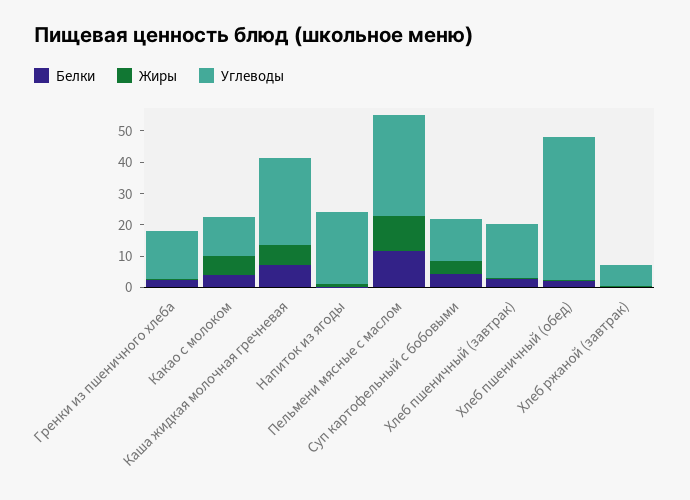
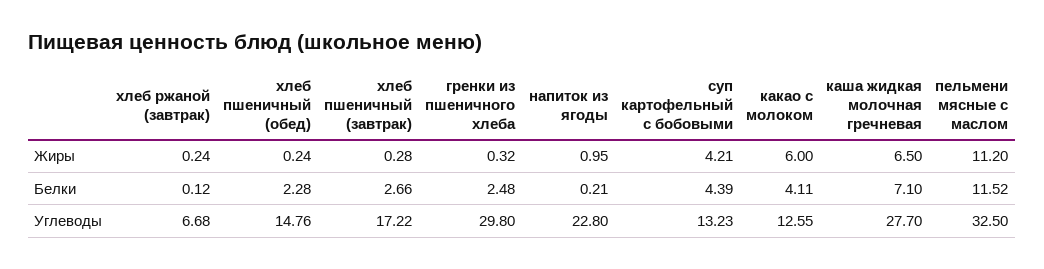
  {
    "Белки": {
      "Гренки из пшеничного хлеба": 2.48,
      "Какао с молоком": 4.11,
      "Каша жидкая молочная гречневая": 7.1,
      "Напиток из ягоды": 0.21,
      "Пельмени мясные с маслом": 11.52,
      "Суп картофельный с бобовыми": 4.39,
      "Хлеб пшеничный (завтрак)": 2.66,
      "Хлеб пшеничный (обед)": 2.28,
      "Хлеб ржаной (завтрак)": 0.12
    },
    "Жиры": {
      "Гренки из пшеничного хлеба": 0.32,
      "Какао с молоком": 6,
      "Каша жидкая молочная гречневая": 6.5,
      "Напиток из ягоды": 0.95,
      "Пельмени мясные с маслом": 11.2,
      "Суп картофельный с бобовыми": 4.21,
      "Хлеб пшеничный (завтрак)": 0.28,
      "Хлеб пшеничный (обед)": 0.24,
      "Хлеб ржаной (завтрак)": 0.24
    },
    "Углеводы": {
-     "Гренки из пшеничного хлеба": 15,
+     "Гренки из пшеничного хлеба": 29.8,
      "Какао с молоком": 12.55,
      "Каша жидкая молочная гречневая": 27.7,
      "Напиток из ягоды": 22.8,
      "Пельмени мясные с маслом": 32.5,
      "Суп картофельный с бобовыми": 13.23,
      "Хлеб пшеничный (завтрак)": 17.22,
-     "Хлеб пшеничный (обед)": 45,
+     "Хлеб пшеничный (обед)": 14.76,
      "Хлеб ржаной (завтрак)": 6.68
    }
  }

